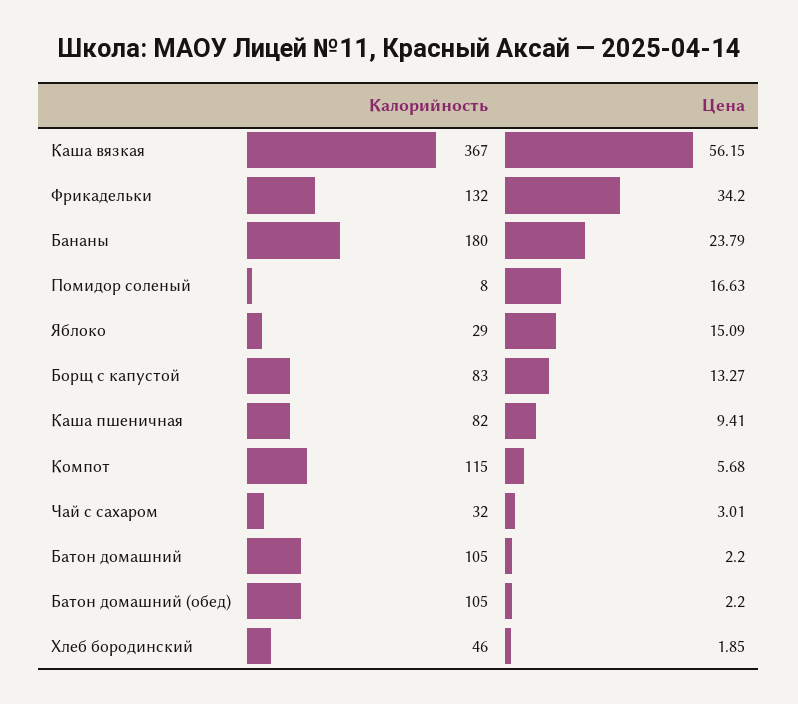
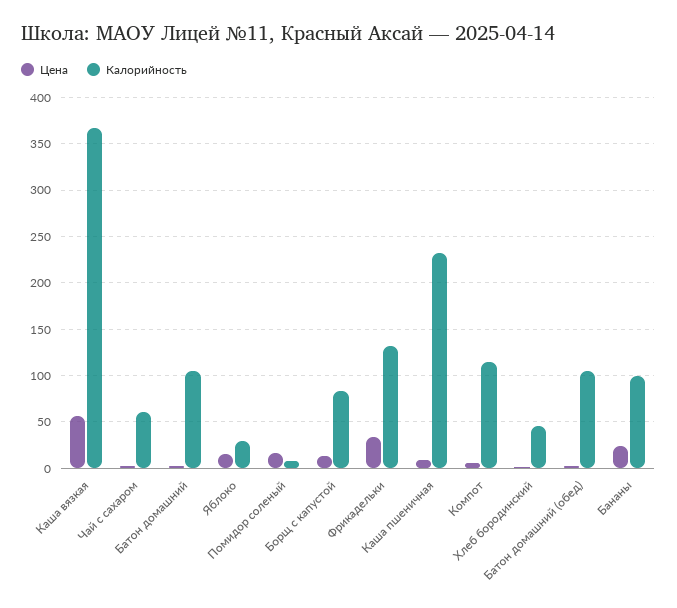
  {
    "Калорийность": {
      "Каша вязкая": 367,
      "Фрикадельки": 132,
-     "Бананы": 180,
+     "Бананы": 100,
      "Помидор соленый": 8,
      "Яблоко": 29,
      "Борщ с капустой": 83,
-     "Каша пшеничная": 82,
+     "Каша пшеничная": 230,
      "Компот": 115,
-     "Чай с сахаром": 32,
+     "Чай с сахаром": 60,
      "Батон домашний": 105,
      "Батон домашний (обед)": 105,
      "Хлеб бородинский": 46
    },
    "Цена": {
      "Каша вязкая": 56.15,
      "Фрикадельки": 34.2,
      "Бананы": 23.79,
      "Помидор соленый": 16.63,
      "Яблоко": 15.09,
      "Борщ с капустой": 13.27,
      "Каша пшеничная": 9.41,
      "Компот": 5.68,
      "Чай с сахаром": 3.01,
      "Батон домашний": 2.2,
      "Батон домашний (обед)": 2.2,
      "Хлеб бородинский": 1.85
    }
  }

